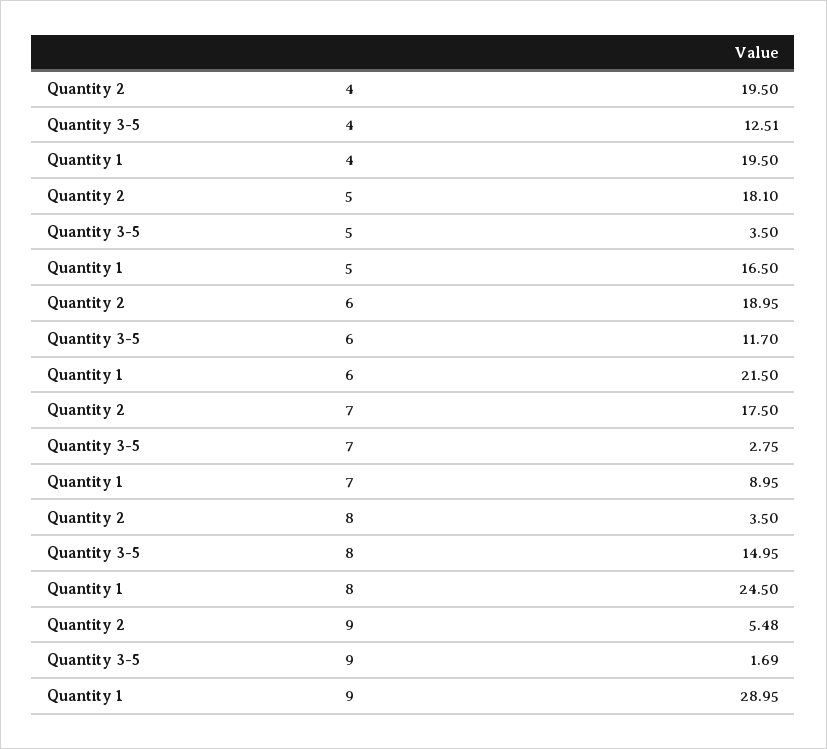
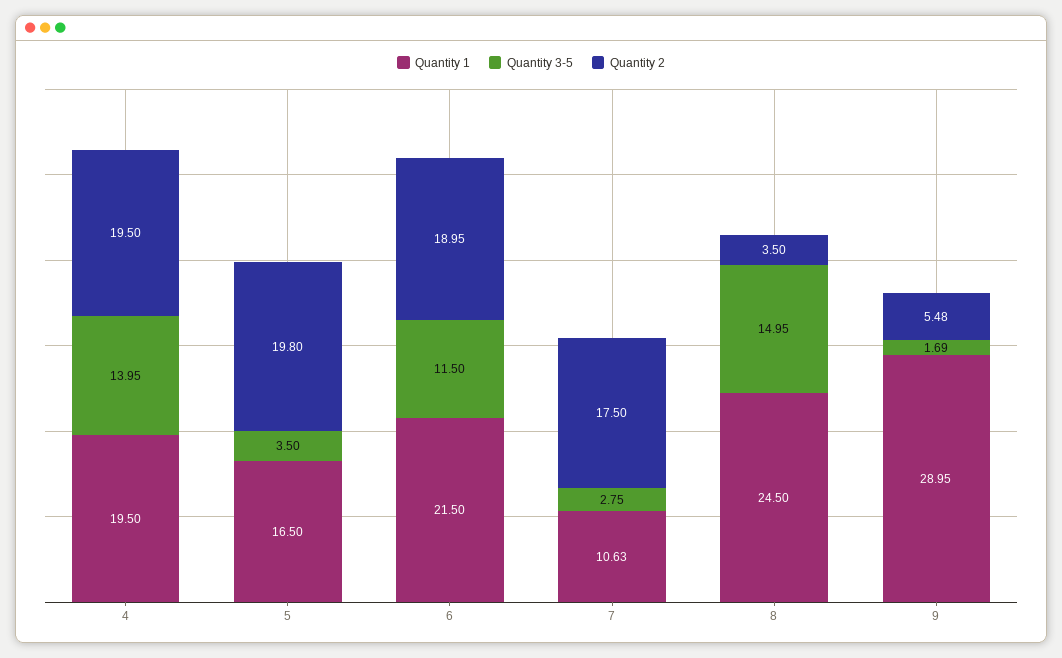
  {
    "Quantity 2": {
      "4": 19.5,
-     "5": 18.1,
+     "5": 19.8,
      "6": 18.95,
      "7": 17.5,
      "8": 3.5,
      "9": 5.48
    },
    "Quantity 3-5": {
-     "4": 12.51,
+     "4": 13.95,
      "5": 3.5,
-     "6": 11.7,
+     "6": 11.5,
      "7": 2.75,
      "8": 14.95,
      "9": 1.69
    },
    "Quantity 1": {
      "4": 19.5,
      "5": 16.5,
      "6": 21.5,
-     "7": 8.95,
+     "7": 10.63,
      "8": 24.5,
      "9": 28.95
    }
  }

